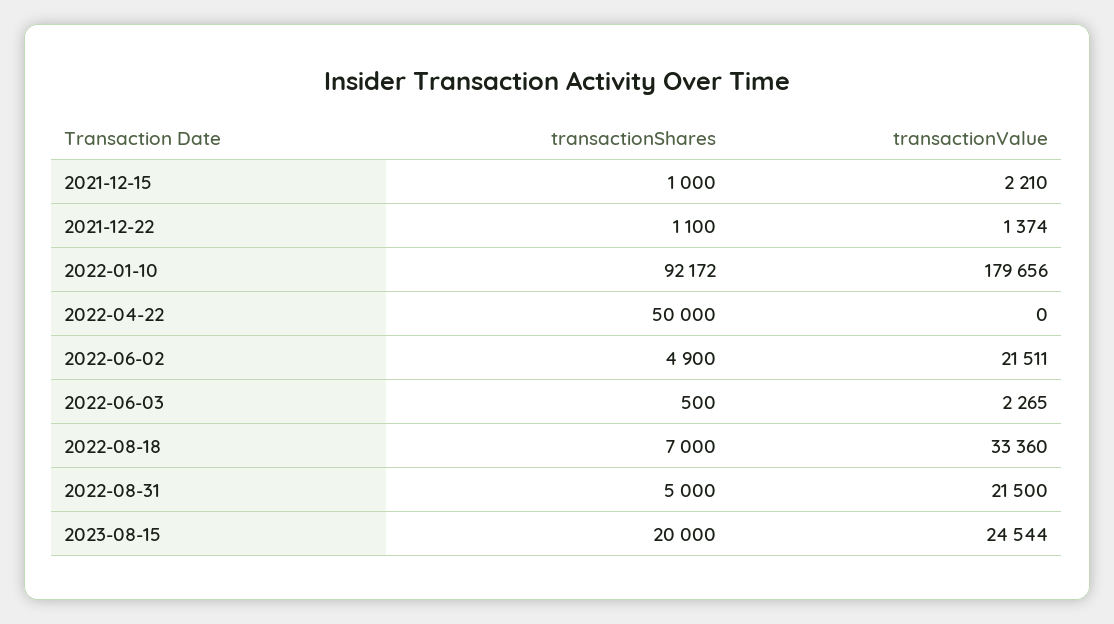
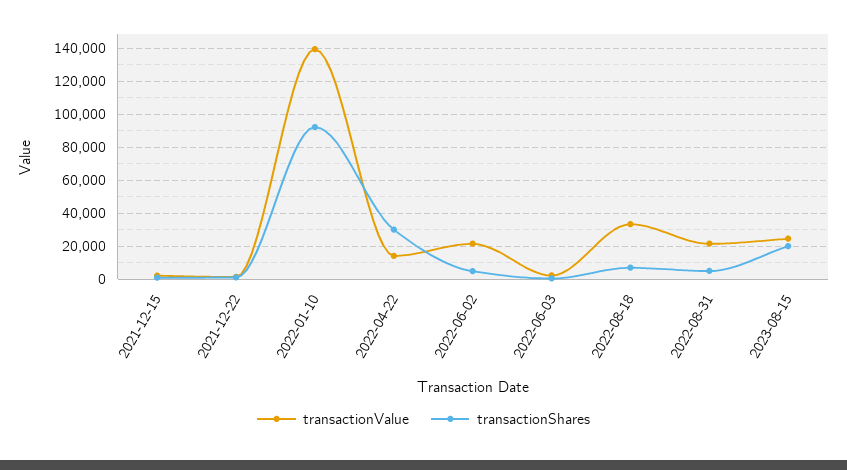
  {
    "transactionShares": {
      "2021-12-15": 1000,
      "2021-12-22": 1100,
      "2022-01-10": 92172,
-     "2022-04-22": 50000,
+     "2022-04-22": 30000,
      "2022-06-02": 4900,
      "2022-06-03": 500,
      "2022-08-18": 7000,
      "2022-08-31": 5000,
      "2023-08-15": 20000
    },
    "transactionValue": {
      "2021-12-15": 2210,
      "2021-12-22": 1374,
-     "2022-01-10": 179656,
+     "2022-01-10": 140000,
-     "2022-04-22": 0,
+     "2022-04-22": 15000,
      "2022-06-02": 21511,
      "2022-06-03": 2265,
      "2022-08-18": 33360,
      "2022-08-31": 21500,
      "2023-08-15": 24544
    }
  }

